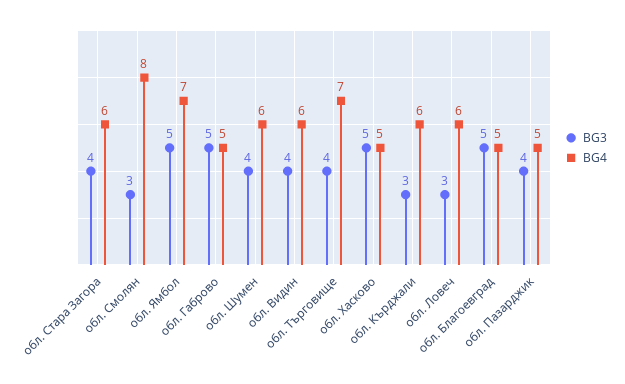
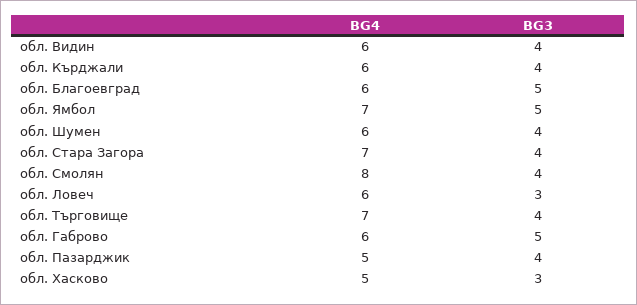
  {
    "BG3": {
      "обл. Стара Загора": 4,
-     "обл. Смолян": 3,
+     "обл. Смолян": 4,
      "обл. Ямбол": 5,
      "обл. Габрово": 5,
      "обл. Шумен": 4,
      "обл. Видин": 4,
      "обл. Търговище": 4,
-     "обл. Хасково": 5,
+     "обл. Хасково": 3,
-     "обл. Кърджали": 3,
+     "обл. Кърджали": 4,
      "обл. Ловеч": 3,
      "обл. Благоевград": 5,
      "обл. Пазарджик": 4
    },
    "BG4": {
-     "обл. Стара Загора": 6,
+     "обл. Стара Загора": 7,
      "обл. Смолян": 8,
      "обл. Ямбол": 7,
-     "обл. Габрово": 5,
+     "обл. Габрово": 6,
      "обл. Шумен": 6,
      "обл. Видин": 6,
      "обл. Търговище": 7,
      "обл. Хасково": 5,
      "обл. Кърджали": 6,
      "обл. Ловеч": 6,
-     "обл. Благоевград": 5,
+     "обл. Благоевград": 6,
      "обл. Пазарджик": 5
    }
  }

